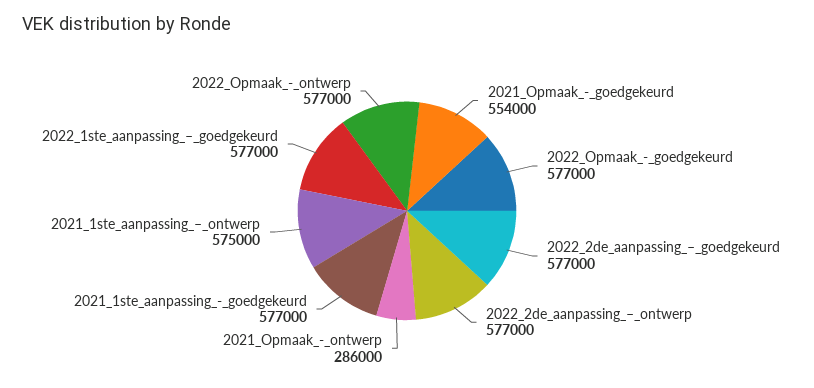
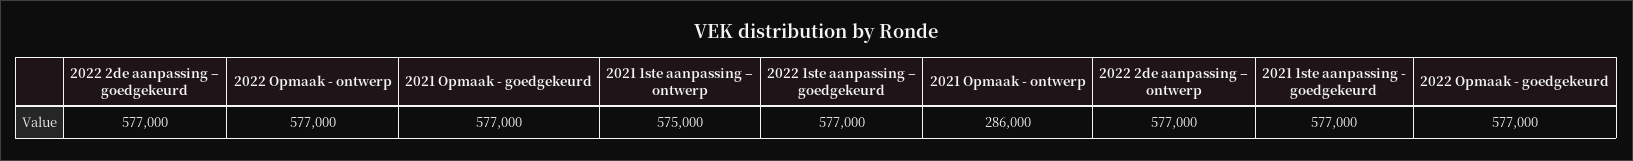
  {
-   "2021_Opmaak_-_goedgekeurd": 554000,
+   "2021_Opmaak_-_goedgekeurd": 577000,
    "2022_Opmaak_-_goedgekeurd": 577000,
    "2022_2de_aanpassing_–_goedgekeurd": 577000,
    "2022_2de_aanpassing_–_ontwerp": 577000,
    "2021_Opmaak_-_ontwerp": 286000,
    "2021_1ste_aanpassing_-_goedgekeurd": 577000,
    "2021_1ste_aanpassing_–_ontwerp": 575000,
    "2022_1ste_aanpassing_–_goedgekeurd": 577000,
    "2022_Opmaak_-_ontwerp": 577000
  }

